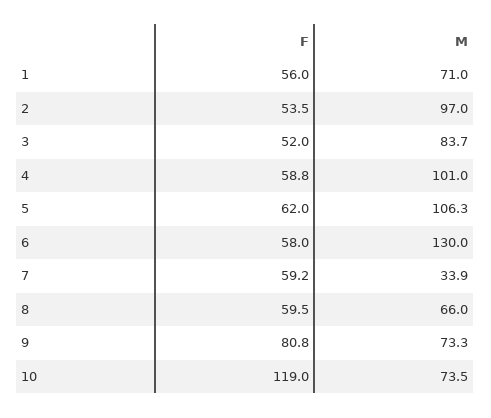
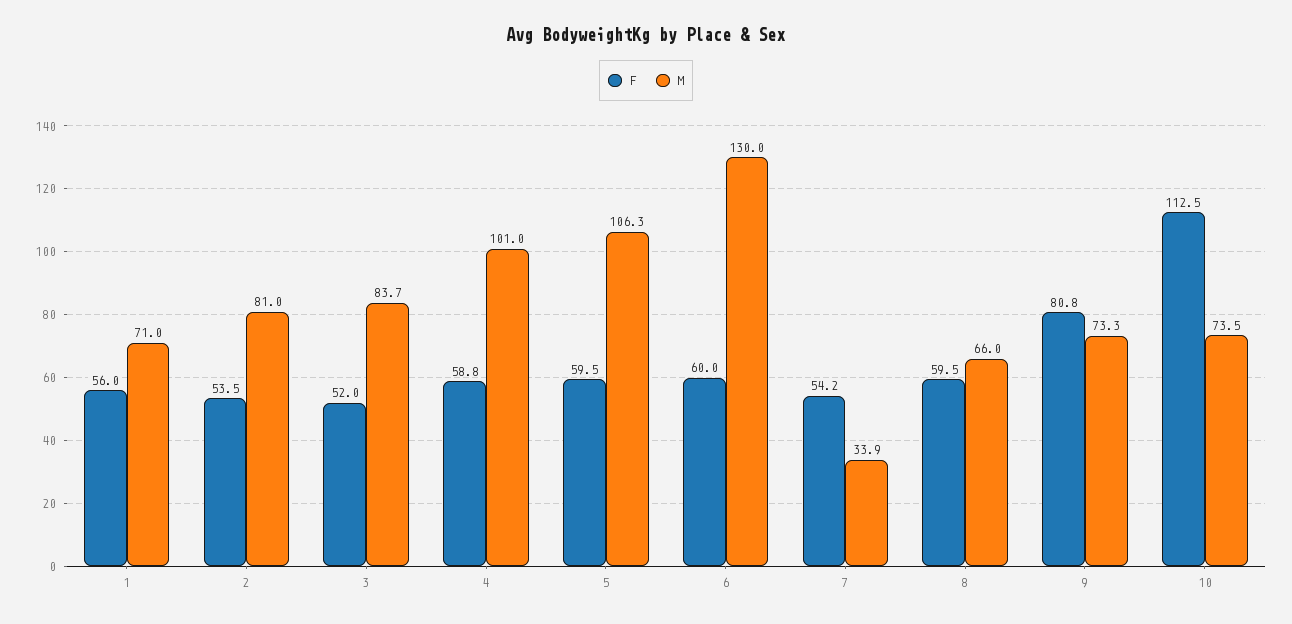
  {
    "F": {
      "1": 56,
      "2": 53.5,
      "3": 52,
      "4": 58.8,
-     "5": 62,
+     "5": 59.5,
-     "6": 58,
+     "6": 60,
-     "7": 59.2,
+     "7": 54.2,
      "8": 59.5,
      "9": 80.8,
-     "10": 119
+     "10": 112.5
    },
    "M": {
      "1": 71,
-     "2": 97,
+     "2": 81,
      "3": 83.7,
      "4": 101,
      "5": 106.3,
      "6": 130,
      "7": 33.9,
      "8": 66,
      "9": 73.3,
      "10": 73.5
    }
  }

